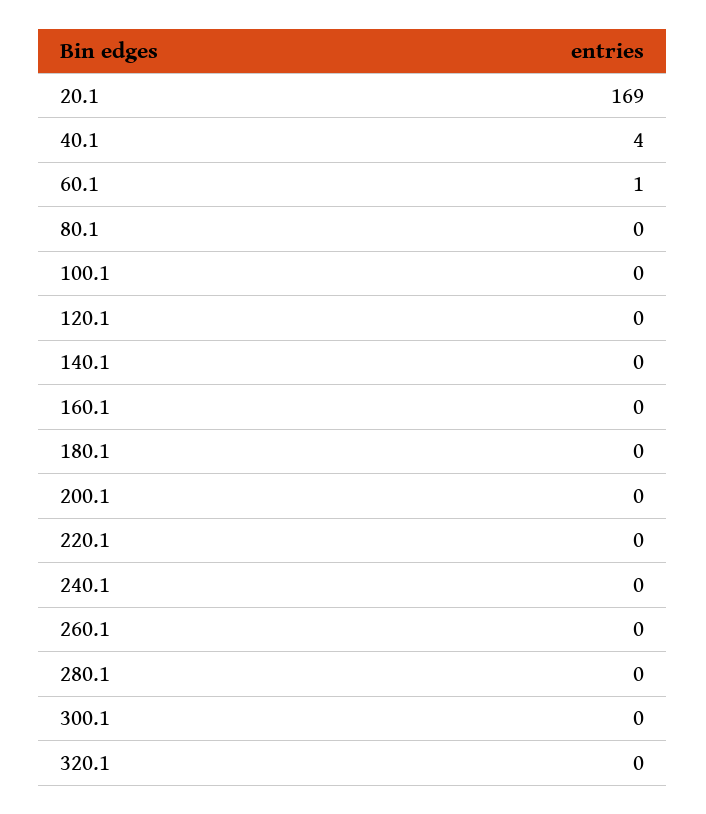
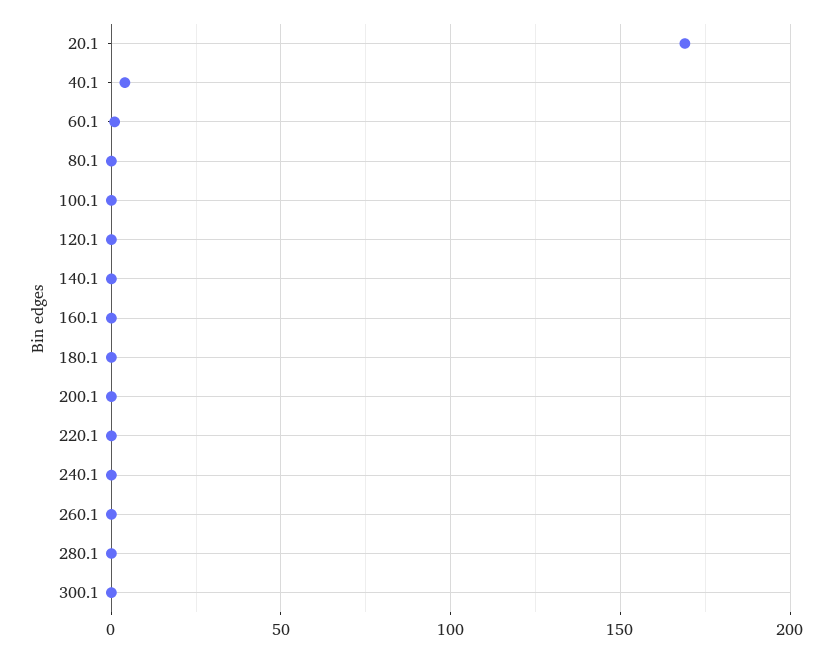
  {
    "20.1": 169,
    "40.1": 4,
    "60.1": 1,
    "80.1": 0,
    "100.1": 0,
    "120.1": 0,
    "140.1": 0,
    "160.1": 0,
    "180.1": 0,
    "200.1": 0,
    "220.1": 0,
    "240.1": 0,
    "260.1": 0,
    "280.1": 0,
-   "300.1": 0,
+   "300.1": 0
-   "320.1": 0
  }

